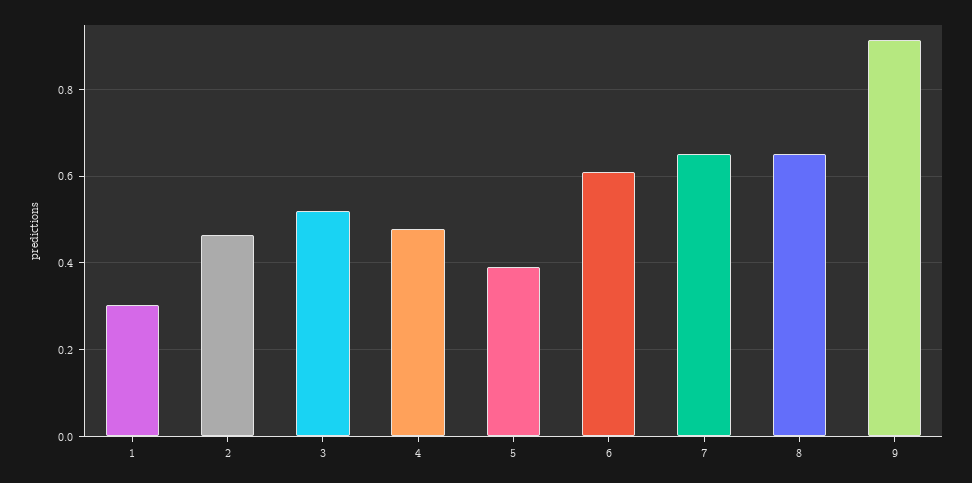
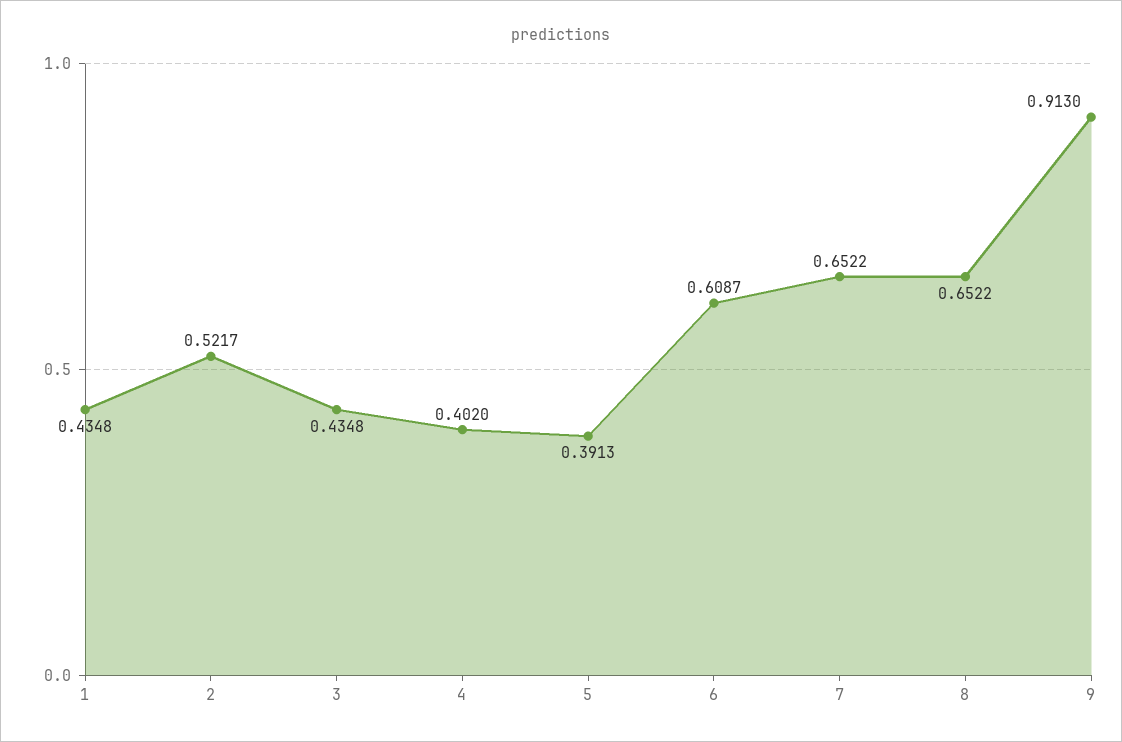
  {
-   "1": 0.3,
+   "1": 0.4348,
-   "2": 0.46,
+   "2": 0.5217,
-   "3": 0.52,
+   "3": 0.4348,
-   "4": 0.48,
+   "4": 0.402,
    "5": 0.3913,
    "6": 0.6087,
    "7": 0.6522,
    "8": 0.6522,
    "9": 0.913
  }

